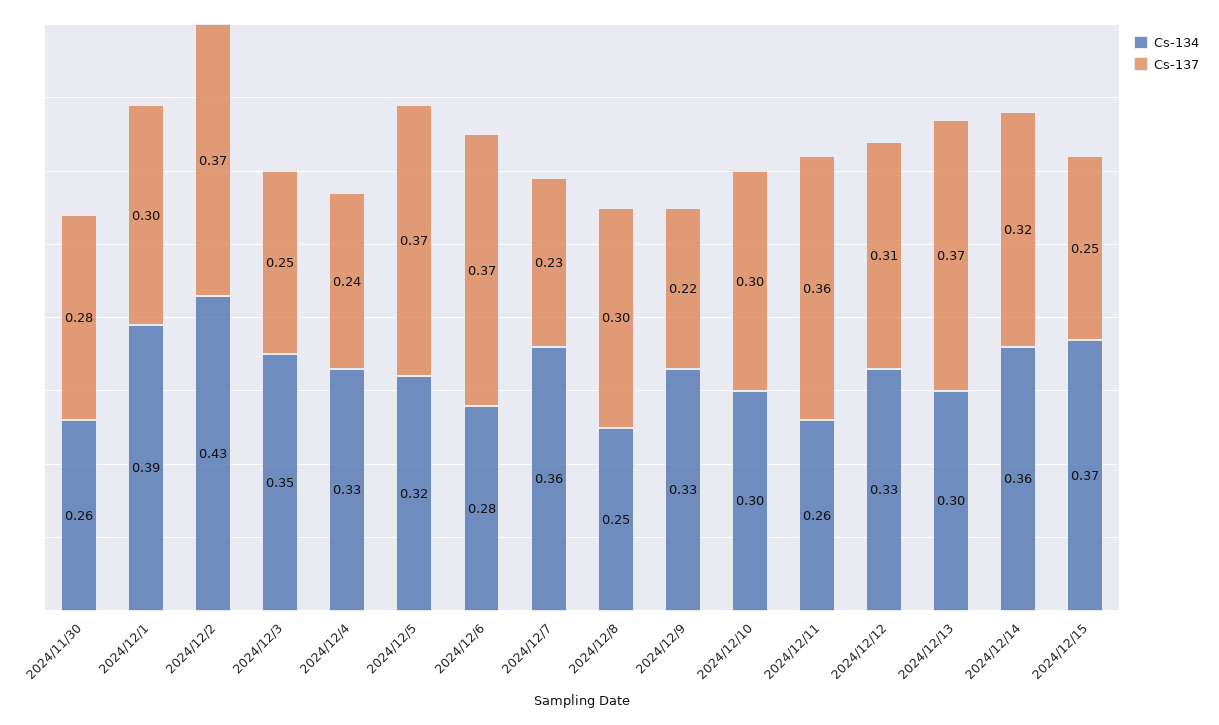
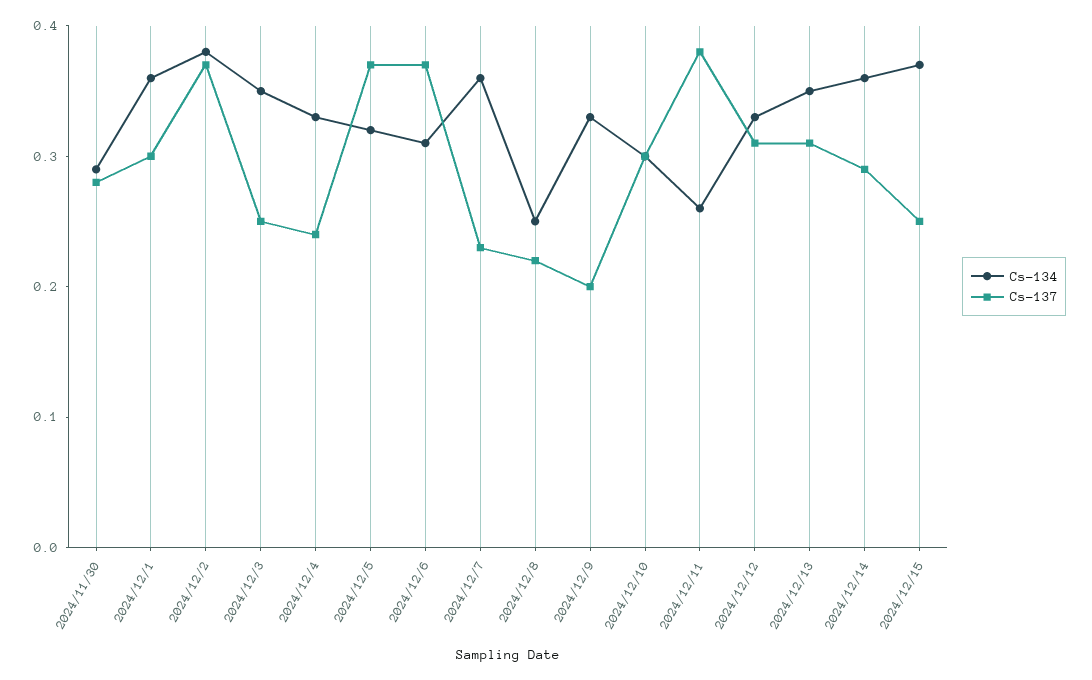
  {
    "Cs-134": {
-     "2024/11/30": 0.26,
+     "2024/11/30": 0.29,
-     "2024/12/1": 0.39,
+     "2024/12/1": 0.36,
-     "2024/12/2": 0.43,
+     "2024/12/2": 0.38,
      "2024/12/3": 0.35,
      "2024/12/4": 0.33,
      "2024/12/5": 0.32,
-     "2024/12/6": 0.28,
+     "2024/12/6": 0.31,
      "2024/12/7": 0.36,
      "2024/12/8": 0.25,
      "2024/12/9": 0.33,
      "2024/12/10": 0.3,
      "2024/12/11": 0.26,
      "2024/12/12": 0.33,
-     "2024/12/13": 0.3,
+     "2024/12/13": 0.35,
      "2024/12/14": 0.36,
      "2024/12/15": 0.37
    },
    "Cs-137": {
      "2024/11/30": 0.28,
      "2024/12/1": 0.3,
      "2024/12/2": 0.37,
      "2024/12/3": 0.25,
      "2024/12/4": 0.24,
      "2024/12/5": 0.37,
      "2024/12/6": 0.37,
      "2024/12/7": 0.23,
-     "2024/12/8": 0.3,
+     "2024/12/8": 0.22,
-     "2024/12/9": 0.22,
+     "2024/12/9": 0.2,
      "2024/12/10": 0.3,
-     "2024/12/11": 0.36,
+     "2024/12/11": 0.38,
      "2024/12/12": 0.31,
-     "2024/12/13": 0.37,
+     "2024/12/13": 0.31,
-     "2024/12/14": 0.32,
+     "2024/12/14": 0.29,
      "2024/12/15": 0.25
    }
  }

